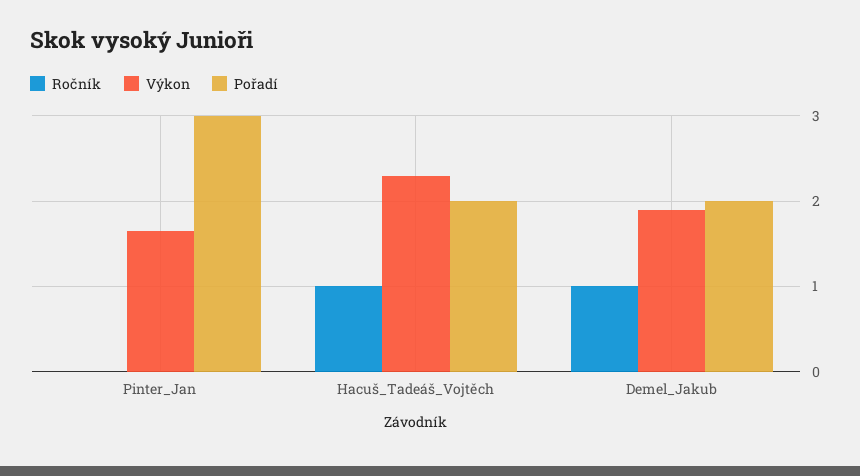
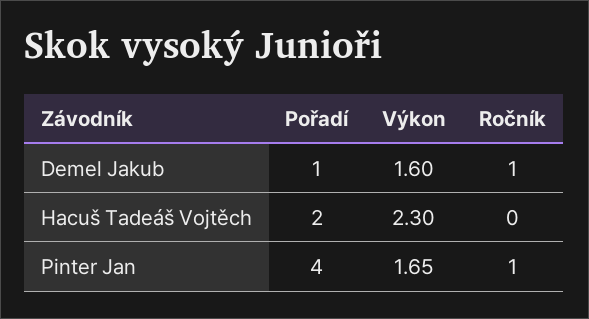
  {
    "Ročník": {
-     "Pinter_Jan": 0,
+     "Pinter_Jan": 1,
-     "Hacuš_Tadeáš_Vojtěch": 1,
+     "Hacuš_Tadeáš_Vojtěch": 0,
      "Demel_Jakub": 1
    },
    "Výkon": {
      "Pinter_Jan": 1.65,
      "Hacuš_Tadeáš_Vojtěch": 2.3,
-     "Demel_Jakub": 1.9
+     "Demel_Jakub": 1.6
    },
    "Pořadí": {
-     "Pinter_Jan": 3,
+     "Pinter_Jan": 4,
      "Hacuš_Tadeáš_Vojtěch": 2,
-     "Demel_Jakub": 2
+     "Demel_Jakub": 1
    }
  }

